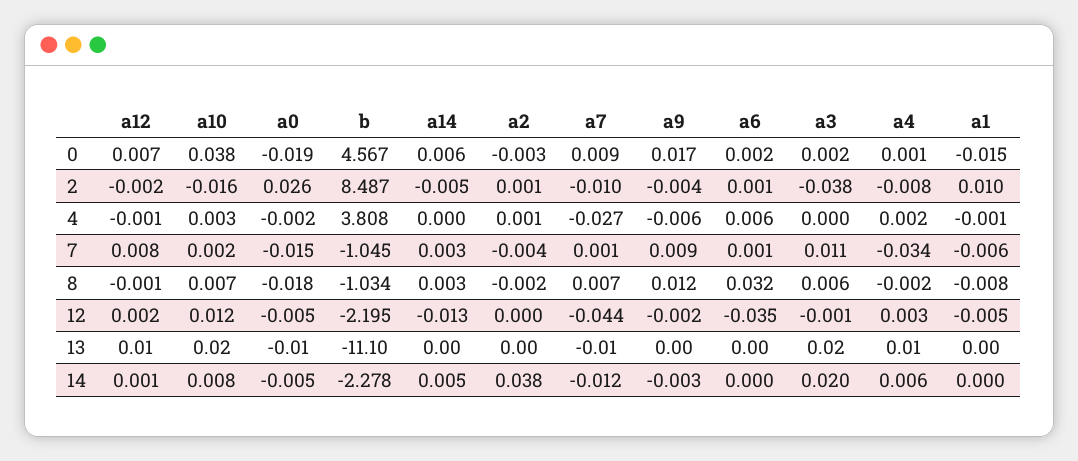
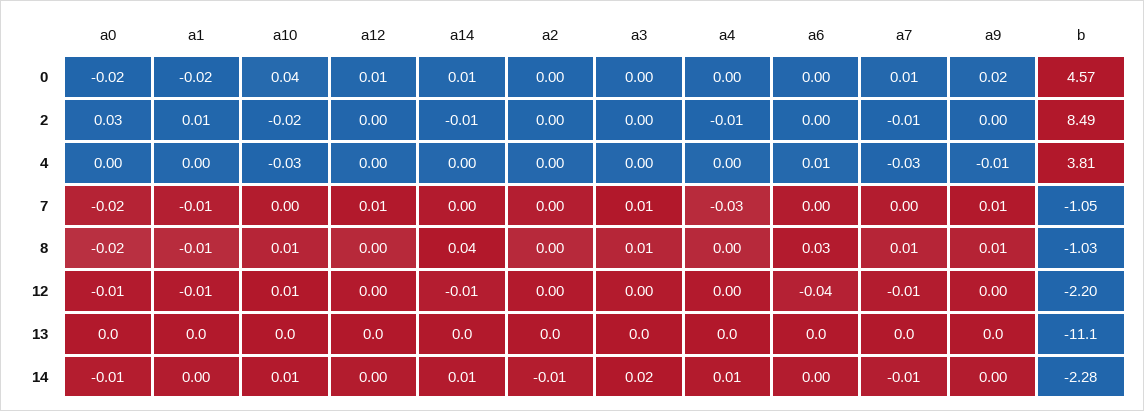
  {
    "a12": {
      "0": 0.007,
      "2": -0.002,
      "4": -0.001,
      "7": 0.008,
      "8": -0.001,
      "12": 0.002,
      "13": 0.01,
      "14": 0.001
    },
    "a10": {
      "0": 0.038,
      "2": -0.016,
-     "4": 0.003,
+     "4": -0.03,
      "7": 0.002,
      "8": 0.007,
      "12": 0.012,
      "13": 0.02,
      "14": 0.008
    },
    "a0": {
      "0": -0.019,
      "2": 0.026,
      "4": -0.002,
      "7": -0.015,
      "8": -0.018,
      "12": -0.005,
      "13": -0.01,
      "14": -0.005
    },
    "b": {
      "0": 4.567,
      "2": 8.487,
      "4": 3.808,
      "7": -1.045,
      "8": -1.034,
      "12": -2.195,
      "13": -11.1,
      "14": -2.278
    },
    "a14": {
      "0": 0.006,
      "2": -0.005,
      "4": 0,
      "7": 0.003,
-     "8": 0.003,
+     "8": 0.04,
      "12": -0.013,
      "13": 0,
      "14": 0.005
    },
    "a2": {
      "0": -0.003,
      "2": 0.001,
      "4": 0.001,
      "7": -0.004,
      "8": -0.002,
      "12": 0,
      "13": 0,
-     "14": 0.038
+     "14": -0.01
    },
    "a7": {
      "0": 0.009,
      "2": -0.01,
      "4": -0.027,
      "7": 0.001,
      "8": 0.007,
-     "12": -0.044,
+     "12": -0.01,
      "13": -0.01,
      "14": -0.012
    },
    "a9": {
      "0": 0.017,
      "2": -0.004,
      "4": -0.006,
      "7": 0.009,
      "8": 0.012,
      "12": -0.002,
      "13": 0,
      "14": -0.003
    },
    "a6": {
      "0": 0.002,
      "2": 0.001,
      "4": 0.006,
      "7": 0.001,
      "8": 0.032,
      "12": -0.035,
      "13": 0,
      "14": 0
    },
    "a3": {
      "0": 0.002,
-     "2": -0.038,
+     "2": 0,
      "4": 0,
      "7": 0.011,
      "8": 0.006,
      "12": -0.001,
      "13": 0.02,
      "14": 0.02
    },
    "a4": {
      "0": 0.001,
      "2": -0.008,
      "4": 0.002,
      "7": -0.034,
      "8": -0.002,
      "12": 0.003,
      "13": 0.01,
      "14": 0.006
    },
    "a1": {
      "0": -0.015,
      "2": 0.01,
      "4": -0.001,
      "7": -0.006,
      "8": -0.008,
      "12": -0.005,
      "13": 0,
      "14": 0
    }
  }

